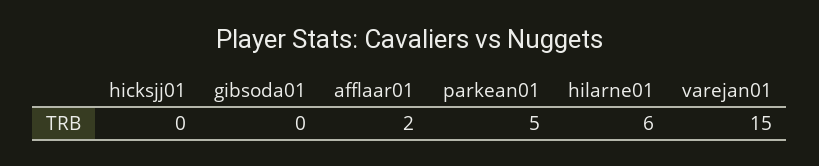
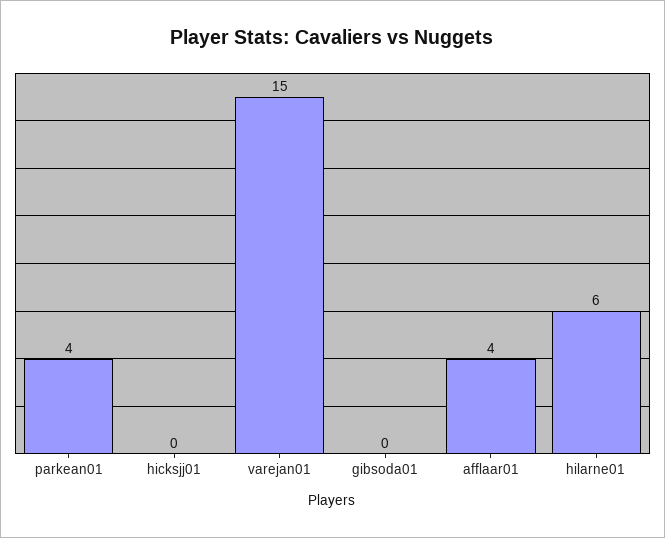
  {
    "hicksjj01": 0,
    "gibsoda01": 0,
-   "afflaar01": 2,
+   "afflaar01": 4,
-   "parkean01": 5,
+   "parkean01": 4,
    "hilarne01": 6,
    "varejan01": 15
  }

